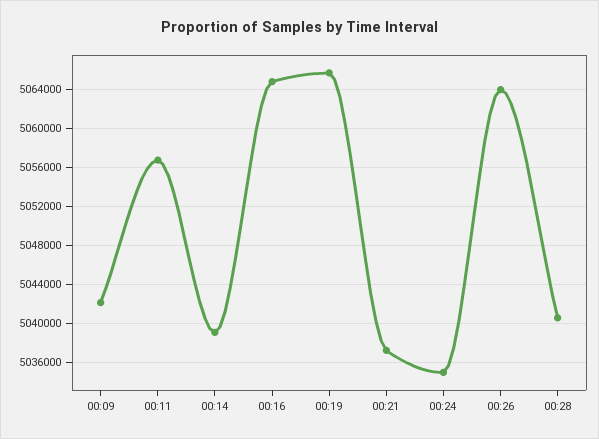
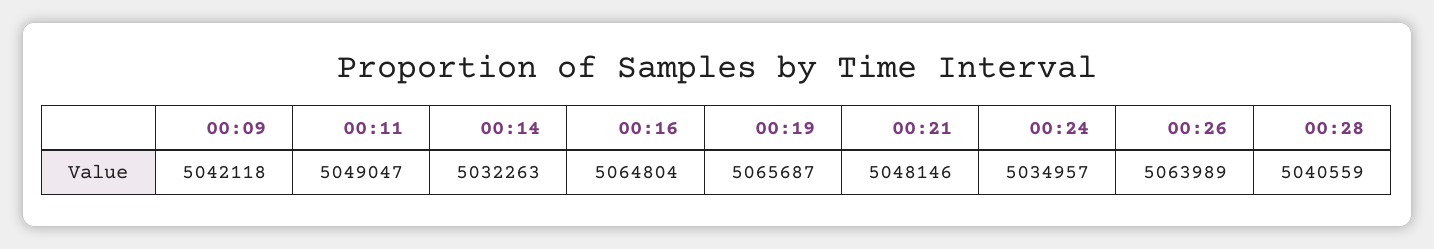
  {
    "00:09": 5042118,
-   "00:11": 5057000,
+   "00:11": 5049047,
-   "00:14": 5039000,
+   "00:14": 5032263,
    "00:16": 5064804,
    "00:19": 5065687,
-   "00:21": 5037000,
+   "00:21": 5048146,
    "00:24": 5034957,
    "00:26": 5063989,
    "00:28": 5040559
  }

